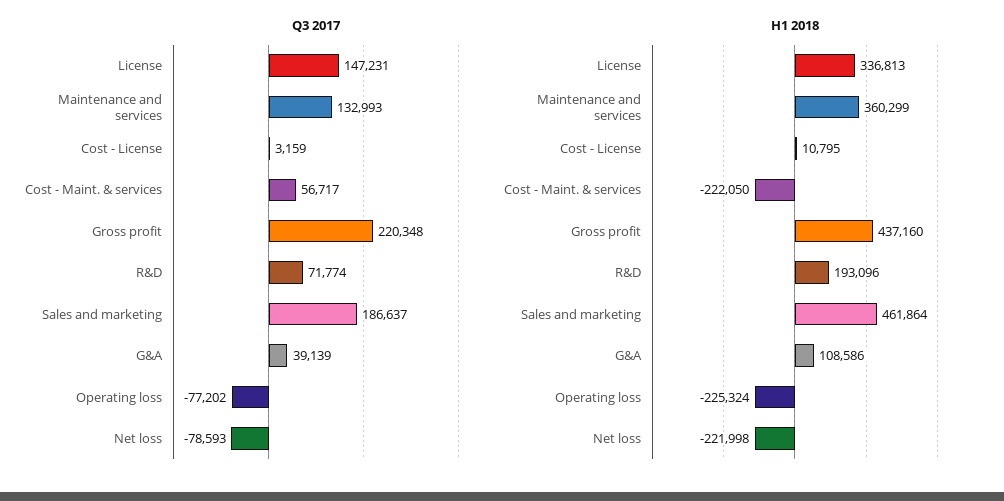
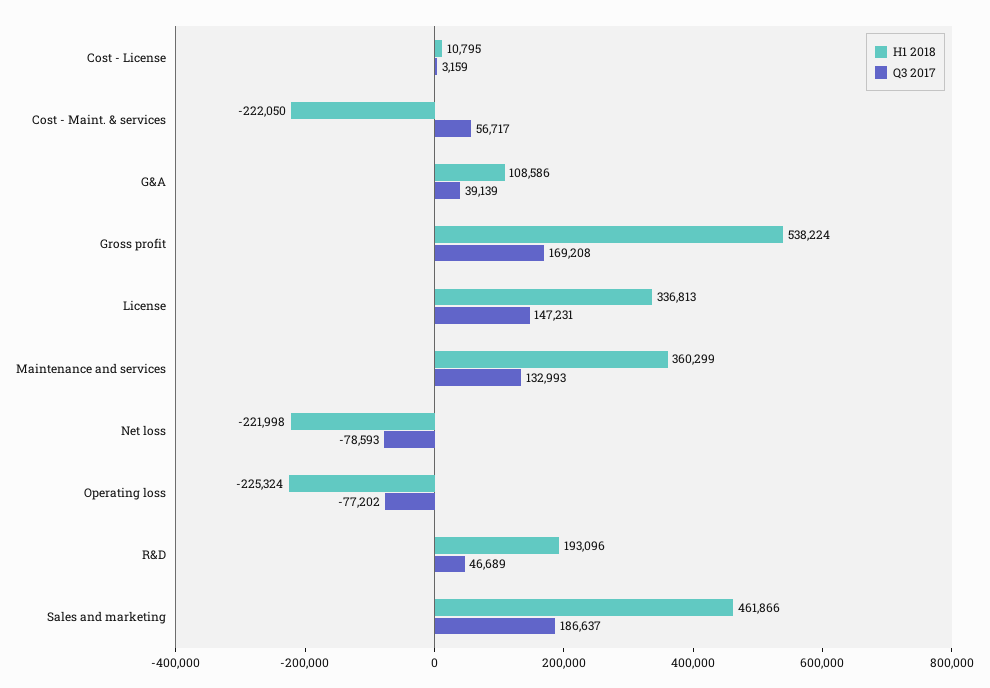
  {
    "Q3 2017": {
      "License": 147231,
      "Maintenance and services": 132993,
      "Cost - License": 3159,
      "Cost - Maint. & services": 56717,
-     "Gross profit": 220348,
+     "Gross profit": 169208,
-     "R&D": 71774,
+     "R&D": 46689,
      "Sales and marketing": 186637,
      "G&A": 39139,
      "Operating loss": -77202,
      "Net loss": -78593
    },
    "H1 2018": {
      "License": 336813,
      "Maintenance and services": 360299,
      "Cost - License": 10795,
      "Cost - Maint. & services": -222050,
-     "Gross profit": 437160,
+     "Gross profit": 538224,
      "R&D": 193096,
-     "Sales and marketing": 461864,
+     "Sales and marketing": 461866,
      "G&A": 108586,
      "Operating loss": -225324,
      "Net loss": -221998
    }
  }

